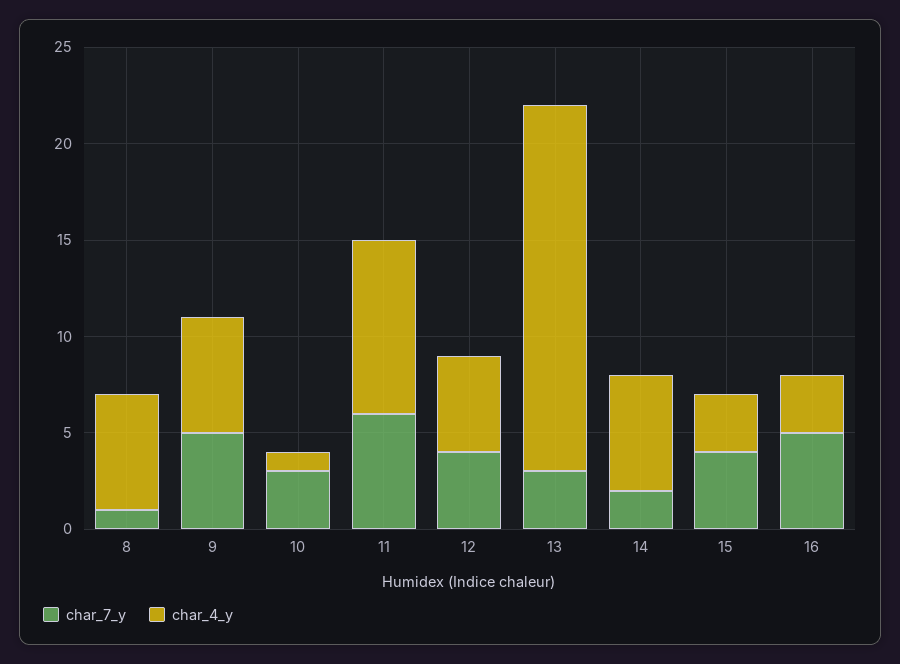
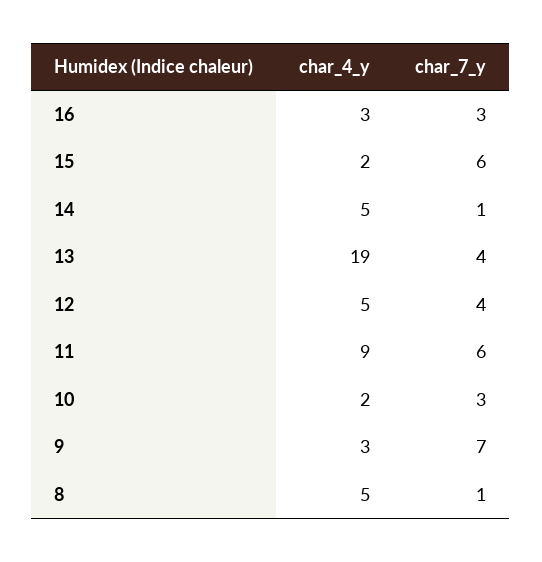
  {
    "char_7_y": {
      "8": 1,
-     "9": 5,
+     "9": 7,
      "10": 3,
      "11": 6,
      "12": 4,
-     "13": 3,
+     "13": 4,
-     "14": 2,
+     "14": 1,
-     "15": 4,
+     "15": 6,
-     "16": 5
+     "16": 3
    },
    "char_4_y": {
-     "8": 6,
+     "8": 5,
-     "9": 6,
+     "9": 3,
-     "10": 1,
+     "10": 2,
      "11": 9,
      "12": 5,
      "13": 19,
-     "14": 6,
+     "14": 5,
-     "15": 3,
+     "15": 2,
      "16": 3
    }
  }

